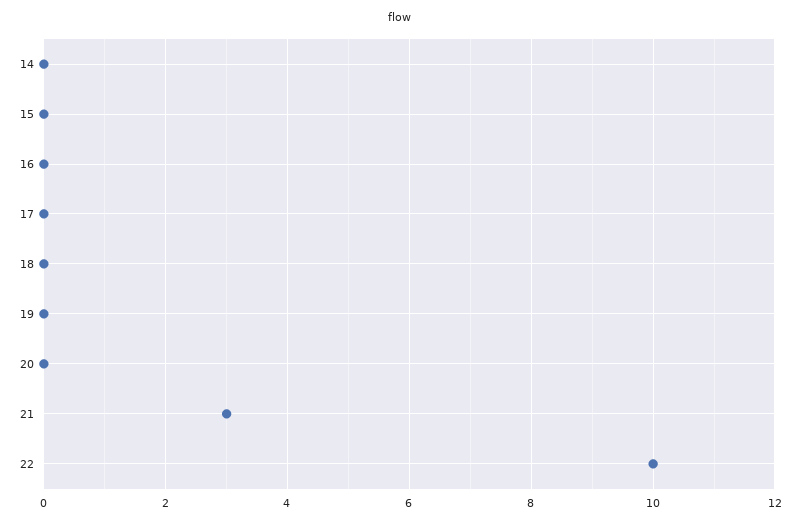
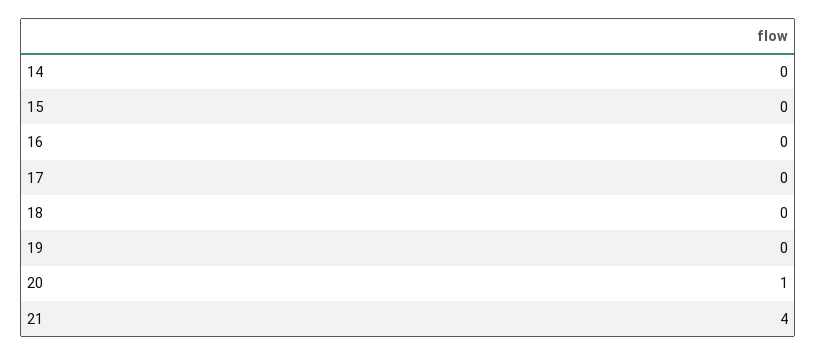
  {
    "14": 0,
    "15": 0,
    "16": 0,
    "17": 0,
    "18": 0,
    "19": 0,
-   "20": 0,
+   "20": 1,
-   "21": 3,
+   "21": 4
-   "22": 10
  }

